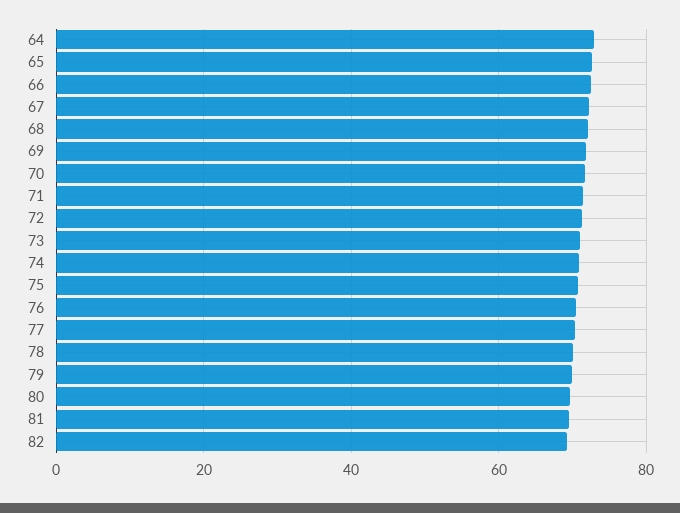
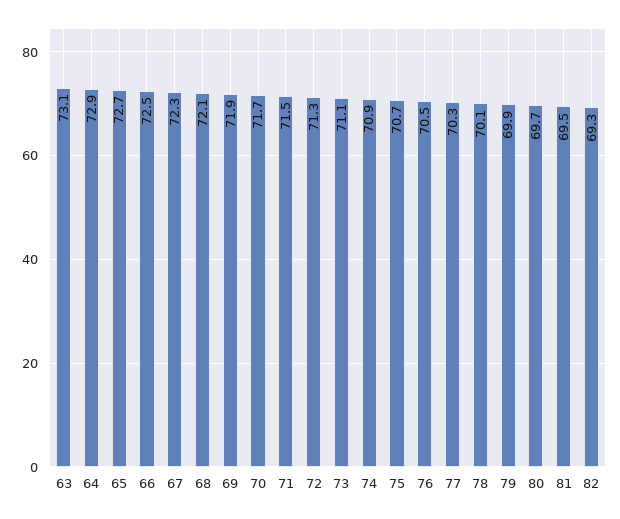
  {
    "64": 72.9,
    "65": 72.7,
    "66": 72.5,
    "67": 72.3,
    "68": 72.1,
    "69": 71.9,
    "70": 71.7,
    "71": 71.5,
    "72": 71.3,
    "73": 71.1,
    "74": 70.9,
    "75": 70.7,
    "76": 70.5,
    "77": 70.3,
    "78": 70.1,
    "79": 69.9,
    "80": 69.7,
    "81": 69.5,
-   "82": 69.3
+   "82": 69.3,
+   "63": 73.1
  }

